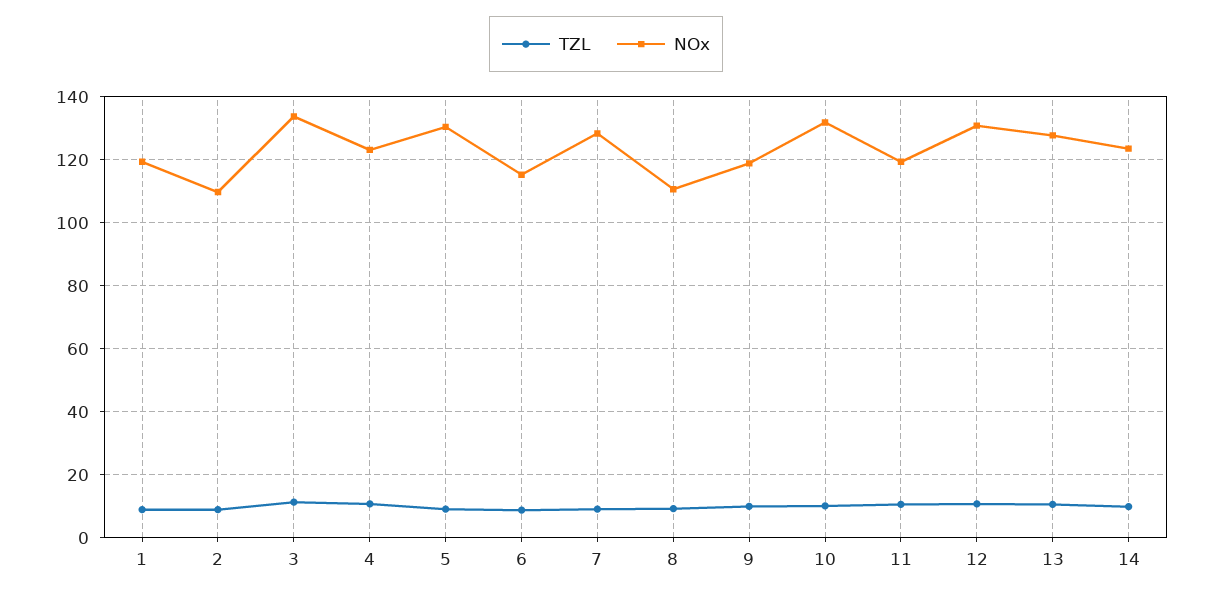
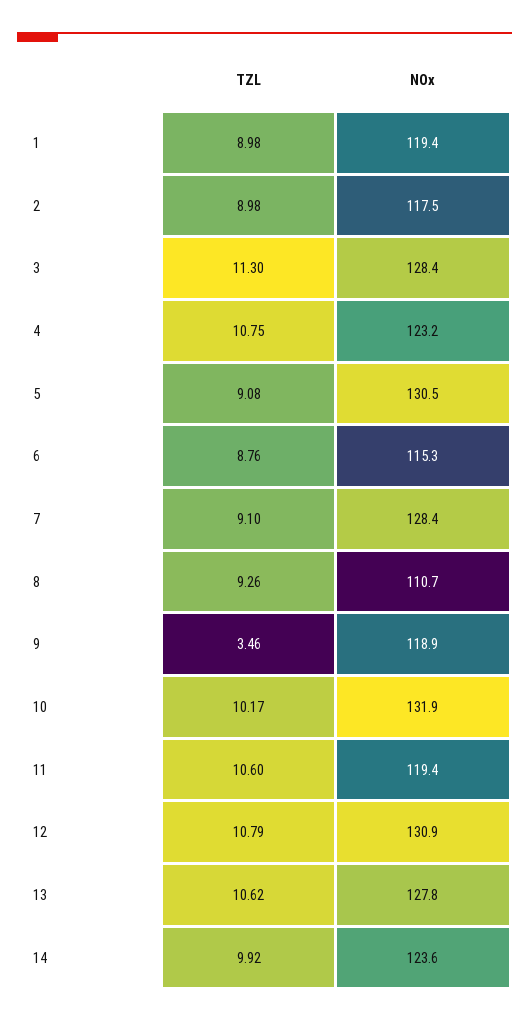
  {
    "TZL": {
      "1": 8.98,
      "2": 8.98,
      "3": 11.3,
      "4": 10.75,
      "5": 9.08,
      "6": 8.76,
      "7": 9.1,
      "8": 9.26,
-     "9": 10,
+     "9": 3.46,
      "10": 10.17,
      "11": 10.6,
      "12": 10.79,
      "13": 10.62,
      "14": 9.92
    },
    "NOx": {
      "1": 119.4,
-     "2": 110,
+     "2": 117.5,
-     "3": 134,
+     "3": 128.4,
      "4": 123.2,
      "5": 130.5,
      "6": 115.3,
      "7": 128.4,
      "8": 110.7,
      "9": 118.9,
      "10": 131.9,
      "11": 119.4,
      "12": 130.9,
      "13": 127.8,
      "14": 123.6
    }
  }

